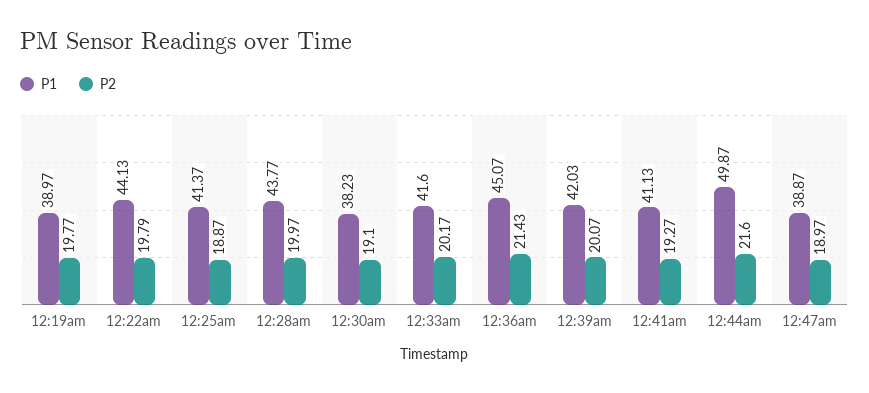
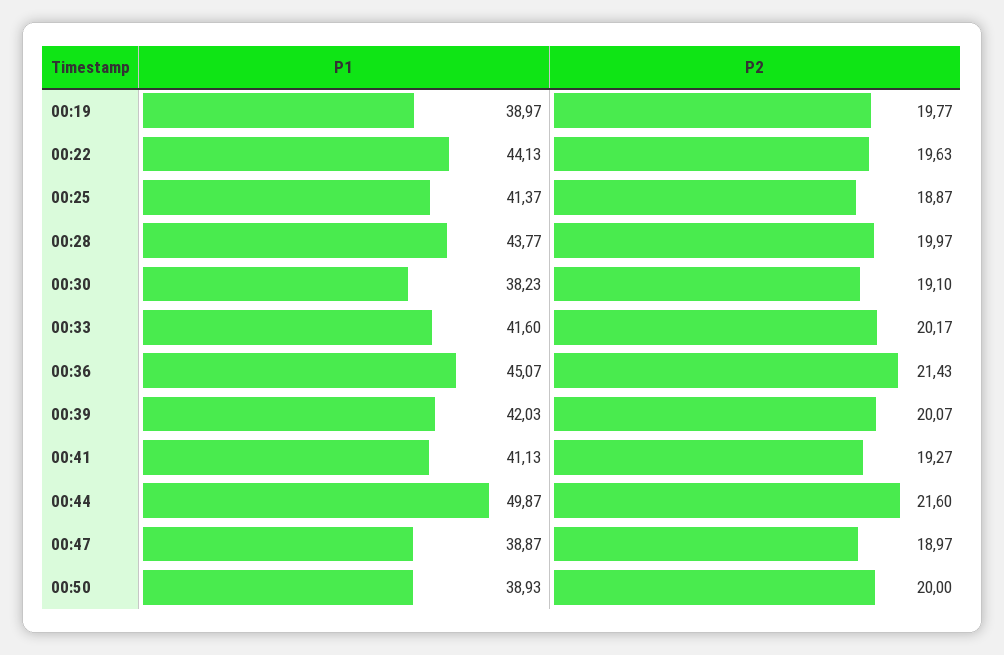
  {
    "P1": {
      "12:19am": 38.97,
      "12:22am": 44.13,
      "12:25am": 41.37,
      "12:28am": 43.77,
      "12:30am": 38.23,
      "12:33am": 41.6,
      "12:36am": 45.07,
      "12:39am": 42.03,
      "12:41am": 41.13,
      "12:44am": 49.87,
-     "12:47am": 38.87
+     "12:47am": 38.87,
+     "00:50": 38.93
    },
    "P2": {
      "12:19am": 19.77,
-     "12:22am": 19.79,
+     "12:22am": 19.63,
      "12:25am": 18.87,
      "12:28am": 19.97,
      "12:30am": 19.1,
      "12:33am": 20.17,
      "12:36am": 21.43,
      "12:39am": 20.07,
      "12:41am": 19.27,
      "12:44am": 21.6,
-     "12:47am": 18.97
+     "12:47am": 18.97,
+     "00:50": 20
    }
  }

